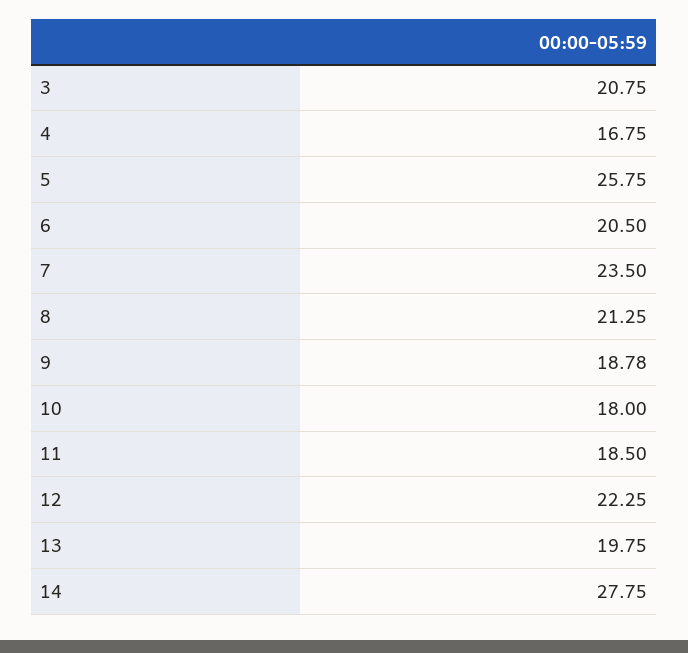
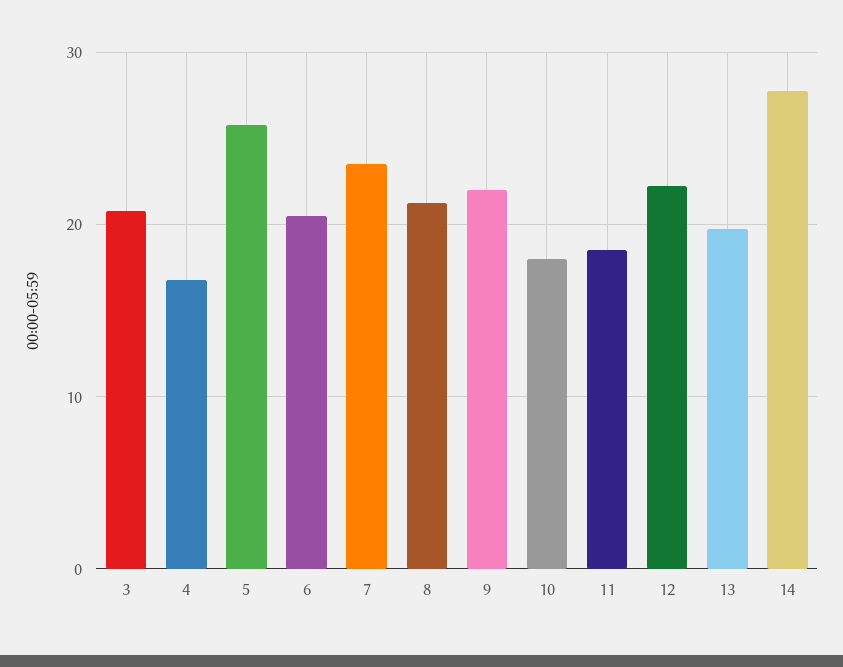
  {
    "3": 20.75,
    "4": 16.75,
    "5": 25.75,
    "6": 20.5,
    "7": 23.5,
    "8": 21.25,
-   "9": 18.78,
+   "9": 22,
    "10": 18,
    "11": 18.5,
    "12": 22.25,
    "13": 19.75,
    "14": 27.75
  }

